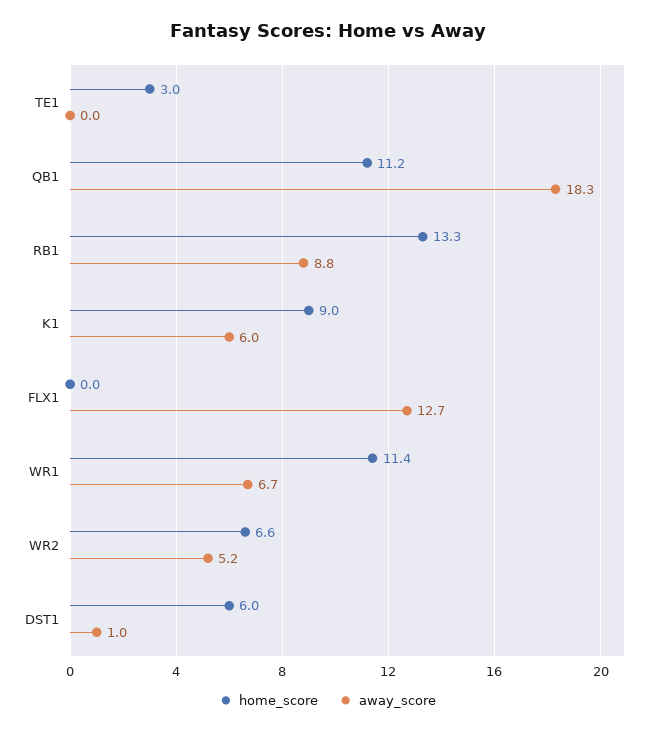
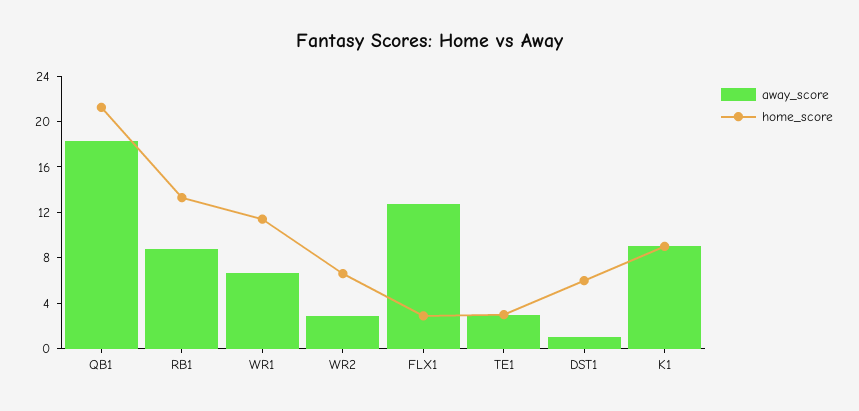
  {
    "home_score": {
      "TE1": 3,
-     "QB1": 11.2,
+     "QB1": 21,
      "RB1": 13.3,
      "K1": 9,
-     "FLX1": 0,
+     "FLX1": 3,
      "WR1": 11.4,
      "WR2": 6.6,
      "DST1": 6
    },
    "away_score": {
-     "TE1": 0,
+     "TE1": 3,
      "QB1": 18.3,
      "RB1": 8.8,
-     "K1": 6,
+     "K1": 9,
      "FLX1": 12.7,
      "WR1": 6.7,
-     "WR2": 5.2,
+     "WR2": 3,
      "DST1": 1
    }
  }

